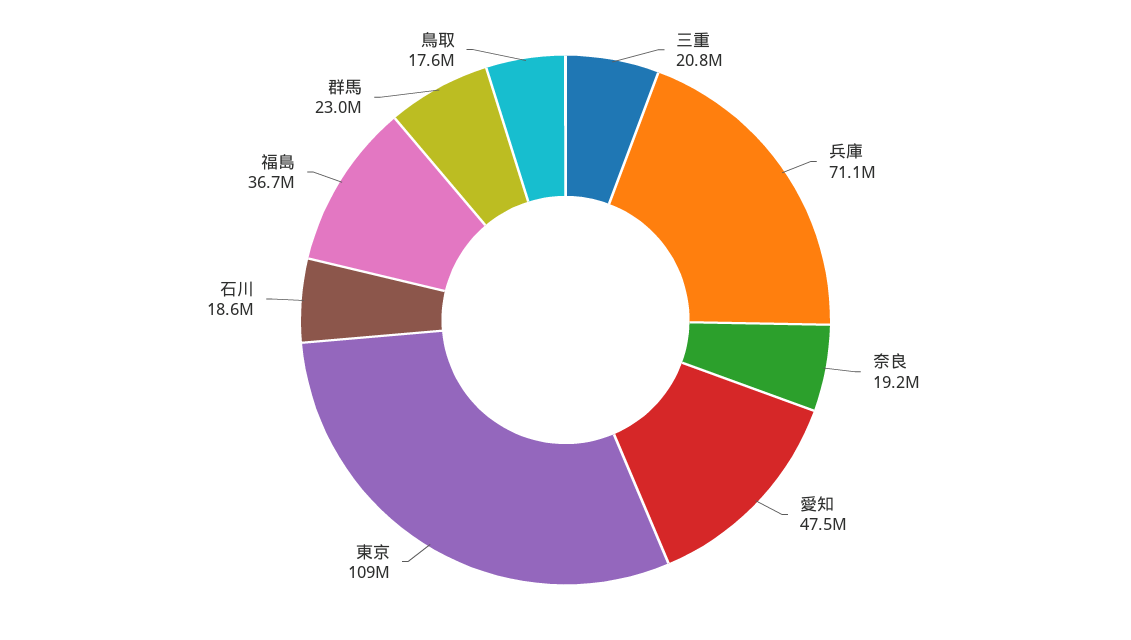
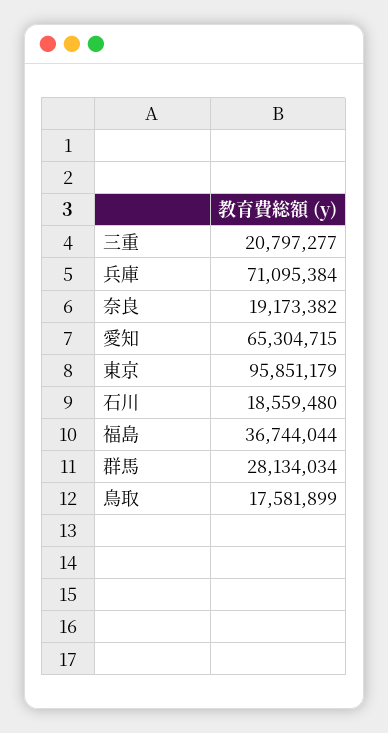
  {
    "三重": 20797277,
    "兵庫": 71095384,
    "奈良": 19173382,
-   "愛知": 47500000,
+   "愛知": 65304715,
-   "東京": 109000000,
+   "東京": 95851179,
    "石川": 18559480,
    "福島": 36744044,
-   "群馬": 23000000,
+   "群馬": 28134034,
    "鳥取": 17581899
  }

